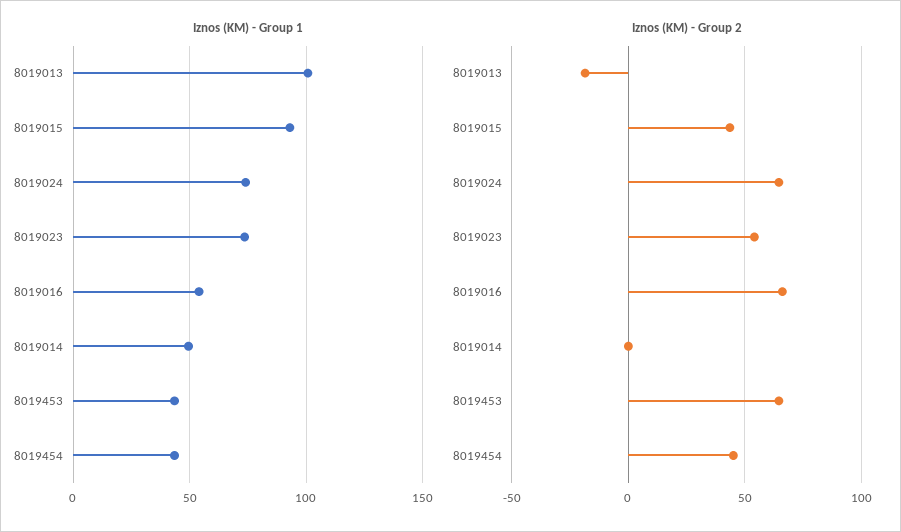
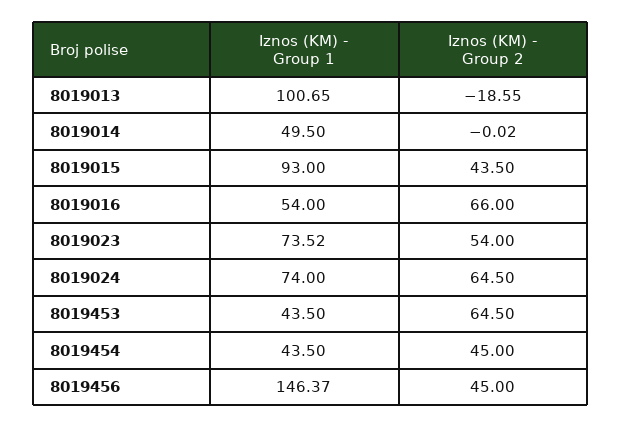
  {
    "Iznos (KM) - Group 1": {
      "8019013": 100.65,
      "8019015": 93,
      "8019024": 74,
      "8019023": 73.52,
      "8019016": 54,
      "8019014": 49.5,
      "8019453": 43.5,
-     "8019454": 43.5
+     "8019454": 43.5,
+     "8019456": 146.37
    },
    "Iznos (KM) - Group 2": {
      "8019013": -18.55,
      "8019015": 43.5,
      "8019024": 64.5,
      "8019023": 54,
      "8019016": 66,
      "8019014": -0.02,
      "8019453": 64.5,
-     "8019454": 45
+     "8019454": 45,
+     "8019456": 45
    }
  }

